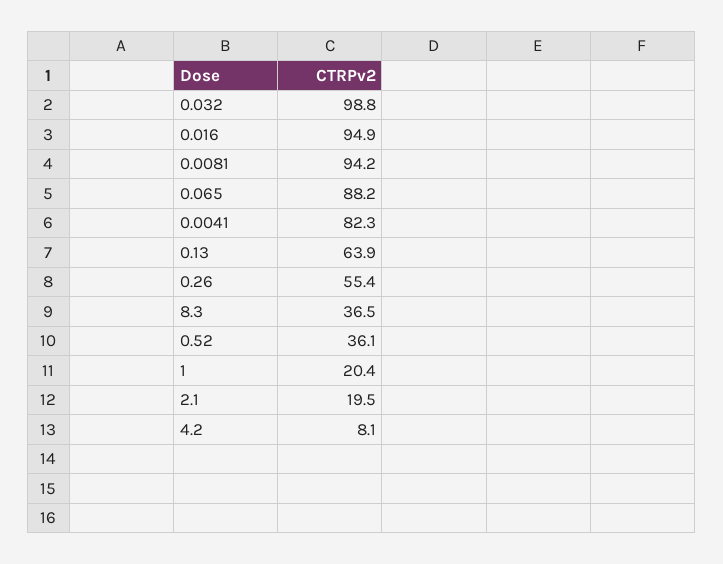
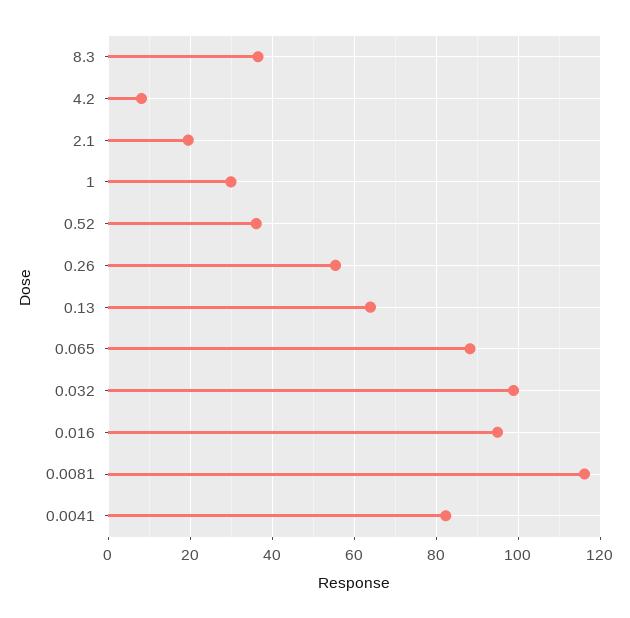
  {
    "0.032": 98.8,
    "0.016": 94.9,
-   "0.0081": 94.2,
+   "0.0081": 116,
    "0.065": 88.2,
    "0.0041": 82.3,
    "0.13": 63.9,
    "0.26": 55.4,
    "8.3": 36.5,
    "0.52": 36.1,
-   "1": 20.4,
+   "1": 30,
    "2.1": 19.5,
    "4.2": 8.1
  }

